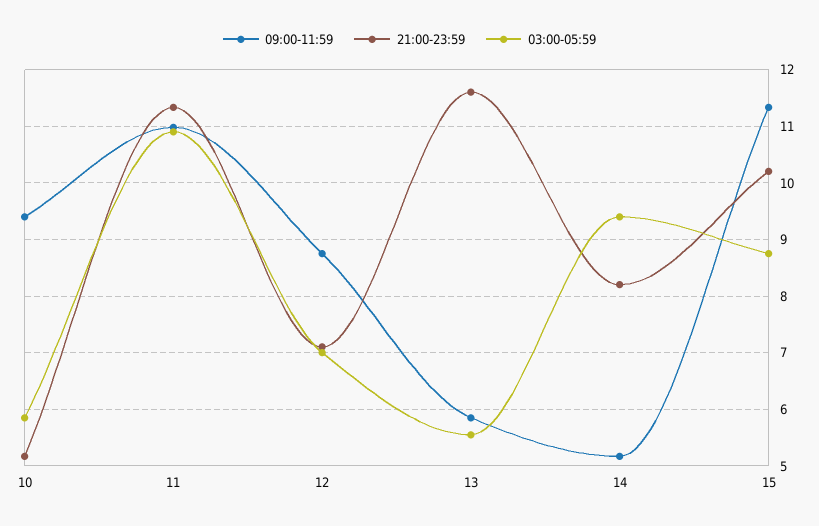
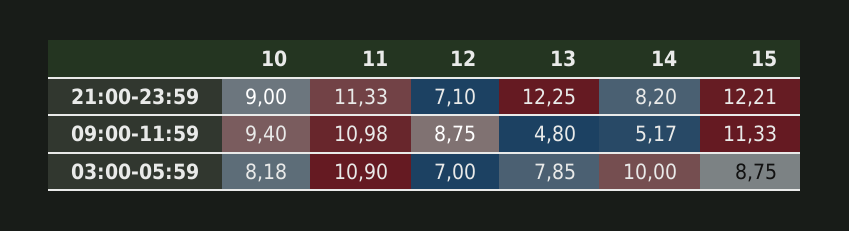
  {
    "09:00-11:59": {
      "10": 9.4,
      "11": 10.98,
      "12": 8.75,
-     "13": 5.8,
+     "13": 4.8,
      "14": 5.17,
      "15": 11.33
    },
    "21:00-23:59": {
-     "10": 5.2,
+     "10": 9,
      "11": 11.33,
      "12": 7.1,
-     "13": 11.6,
+     "13": 12.25,
      "14": 8.2,
-     "15": 10.2
+     "15": 12.21
    },
    "03:00-05:59": {
-     "10": 5.8,
+     "10": 8.18,
      "11": 10.9,
      "12": 7,
-     "13": 5.6,
+     "13": 7.85,
-     "14": 9.4,
+     "14": 10,
      "15": 8.75
    }
  }

